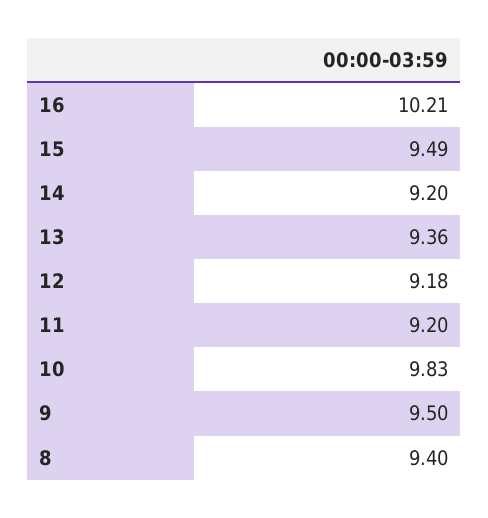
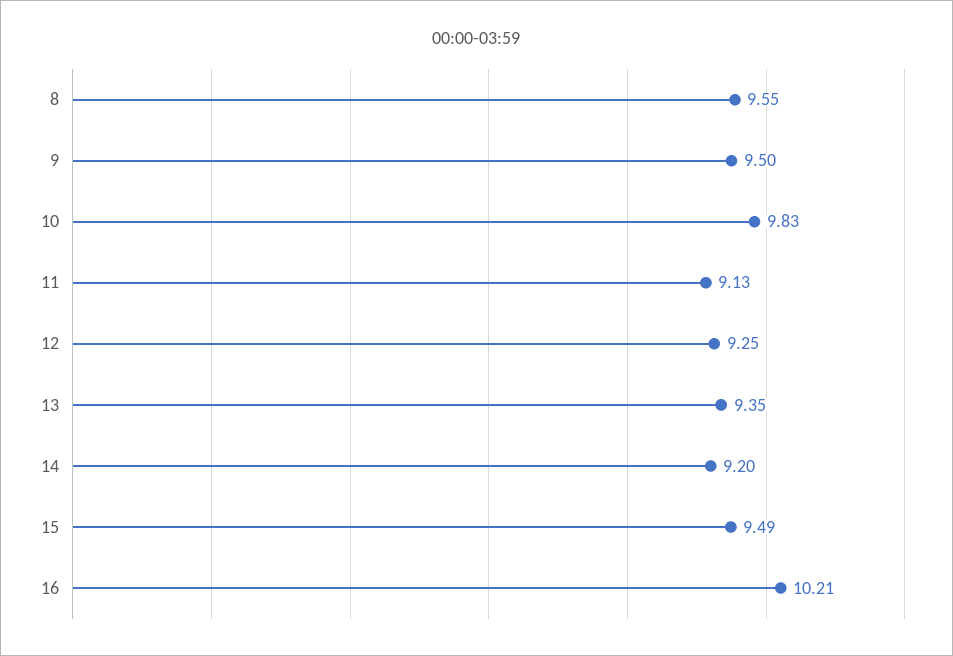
  {
    "16": 10.21,
    "15": 9.49,
    "14": 9.2,
-   "13": 9.36,
+   "13": 9.35,
-   "12": 9.18,
+   "12": 9.25,
-   "11": 9.2,
+   "11": 9.13,
    "10": 9.83,
    "9": 9.5,
-   "8": 9.4
+   "8": 9.55
  }

